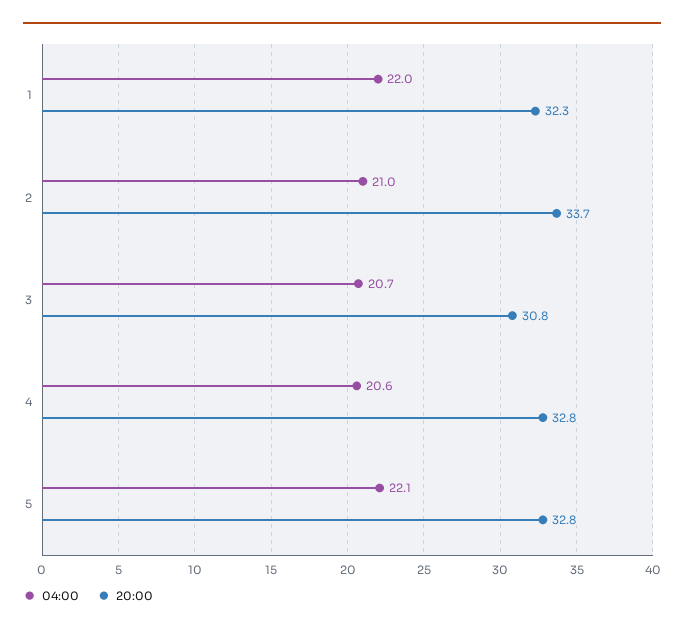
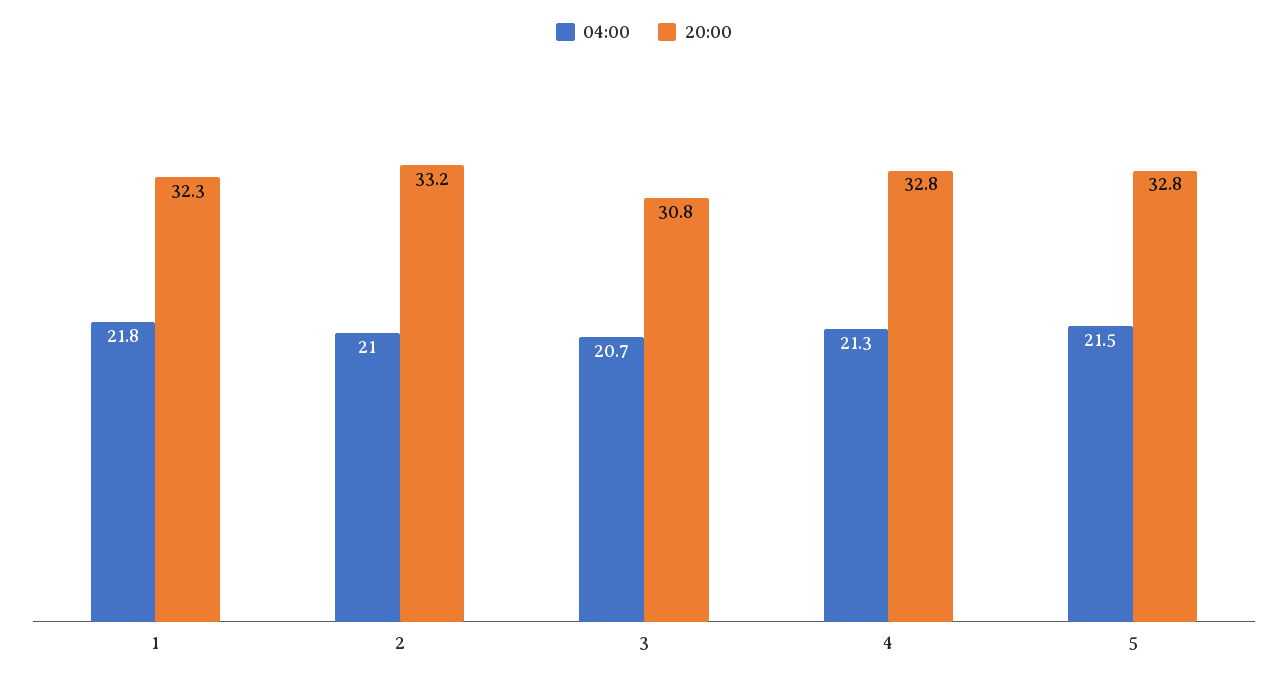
  {
    "04:00": {
-     "1": 22,
+     "1": 21.8,
      "2": 21,
      "3": 20.7,
-     "4": 20.6,
+     "4": 21.3,
-     "5": 22.1
+     "5": 21.5
    },
    "20:00": {
      "1": 32.3,
-     "2": 33.7,
+     "2": 33.2,
      "3": 30.8,
      "4": 32.8,
      "5": 32.8
    }
  }

